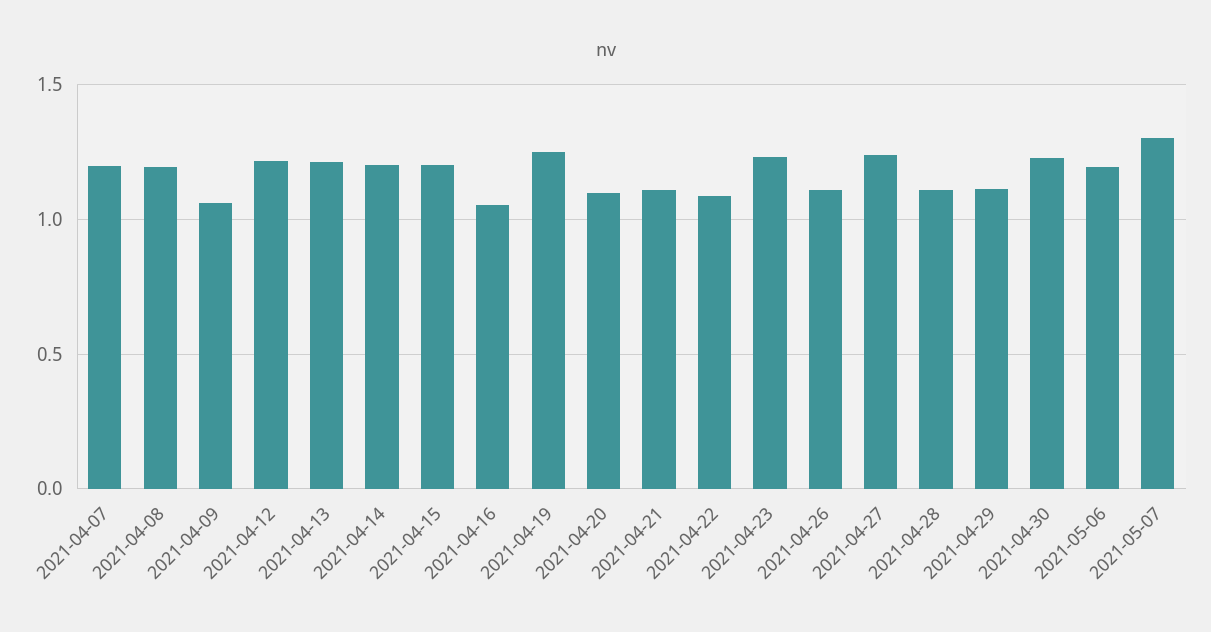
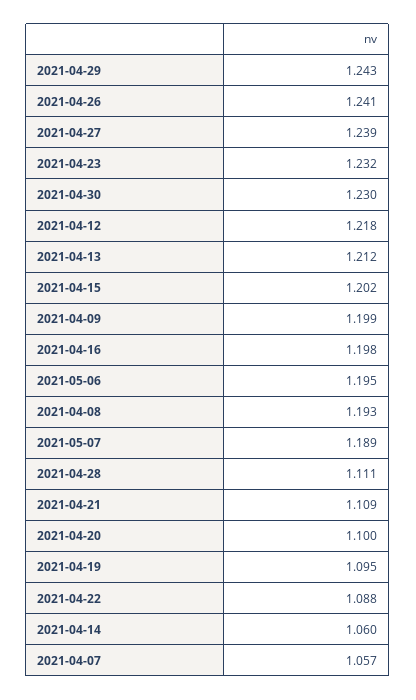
  {
-   "2021-04-07": 1.2,
+   "2021-04-07": 1.057,
    "2021-04-08": 1.193,
-   "2021-04-09": 1.05,
+   "2021-04-09": 1.199,
    "2021-04-12": 1.218,
    "2021-04-13": 1.212,
-   "2021-04-14": 1.2,
+   "2021-04-14": 1.06,
    "2021-04-15": 1.202,
-   "2021-04-16": 1.05,
+   "2021-04-16": 1.198,
-   "2021-04-19": 1.25,
+   "2021-04-19": 1.095,
    "2021-04-20": 1.1,
    "2021-04-21": 1.109,
    "2021-04-22": 1.088,
    "2021-04-23": 1.232,
-   "2021-04-26": 1.1,
+   "2021-04-26": 1.241,
    "2021-04-27": 1.239,
    "2021-04-28": 1.111,
-   "2021-04-29": 1.1,
+   "2021-04-29": 1.243,
    "2021-04-30": 1.23,
    "2021-05-06": 1.195,
-   "2021-05-07": 1.3
+   "2021-05-07": 1.189
  }

